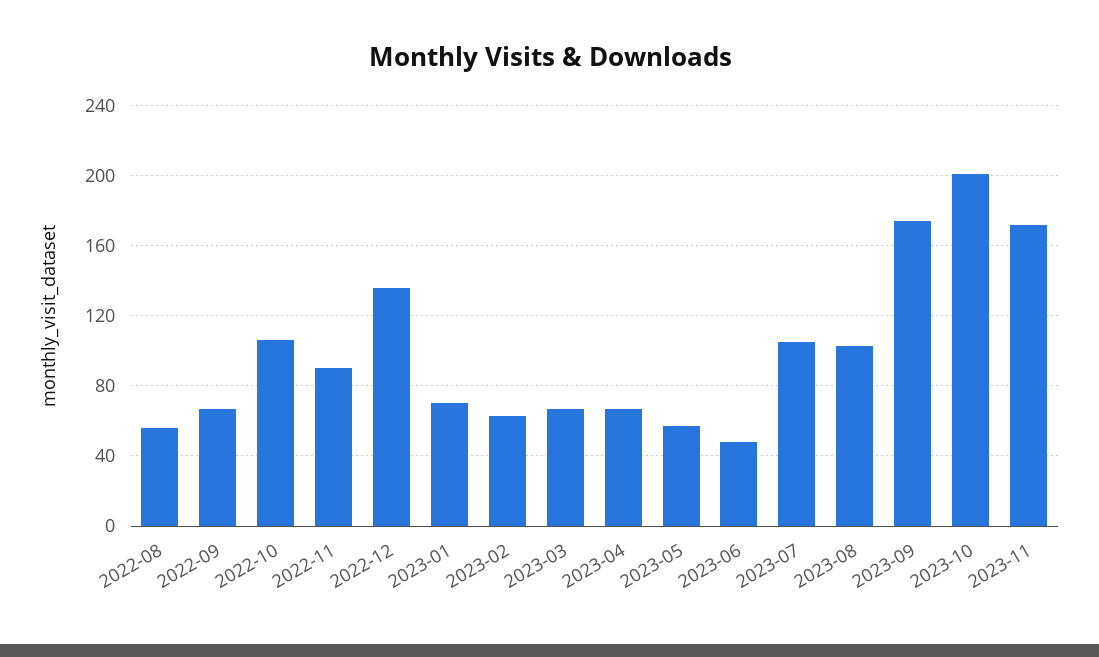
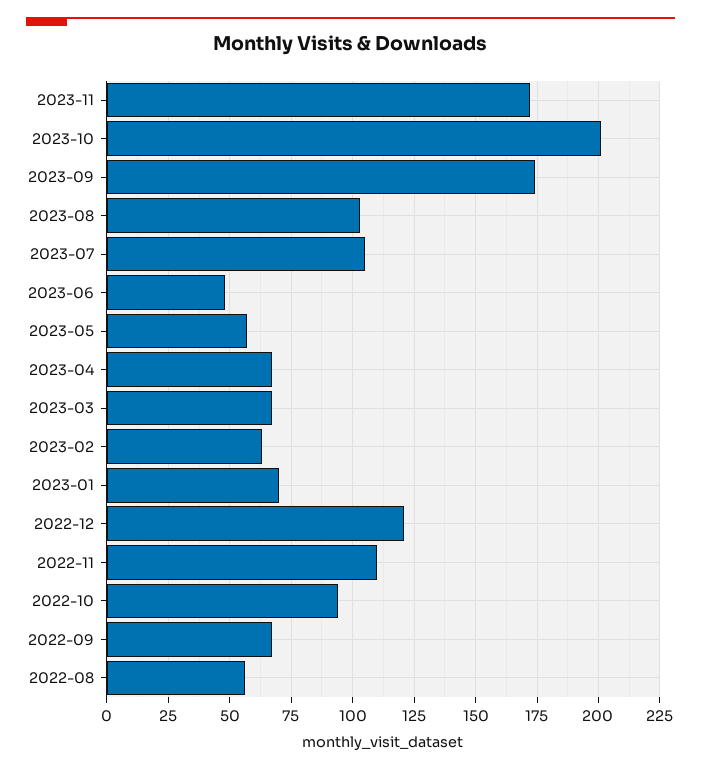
  {
    "2022-08": 55,
    "2022-09": 65,
-   "2022-10": 105,
+   "2022-10": 95,
-   "2022-11": 90,
+   "2022-11": 110,
-   "2022-12": 135,
+   "2022-12": 120,
    "2023-01": 70,
    "2023-02": 65,
    "2023-03": 65,
    "2023-04": 65,
    "2023-05": 55,
    "2023-06": 50,
    "2023-07": 105,
    "2023-08": 105,
    "2023-09": 175,
    "2023-10": 200,
    "2023-11": 170
  }

